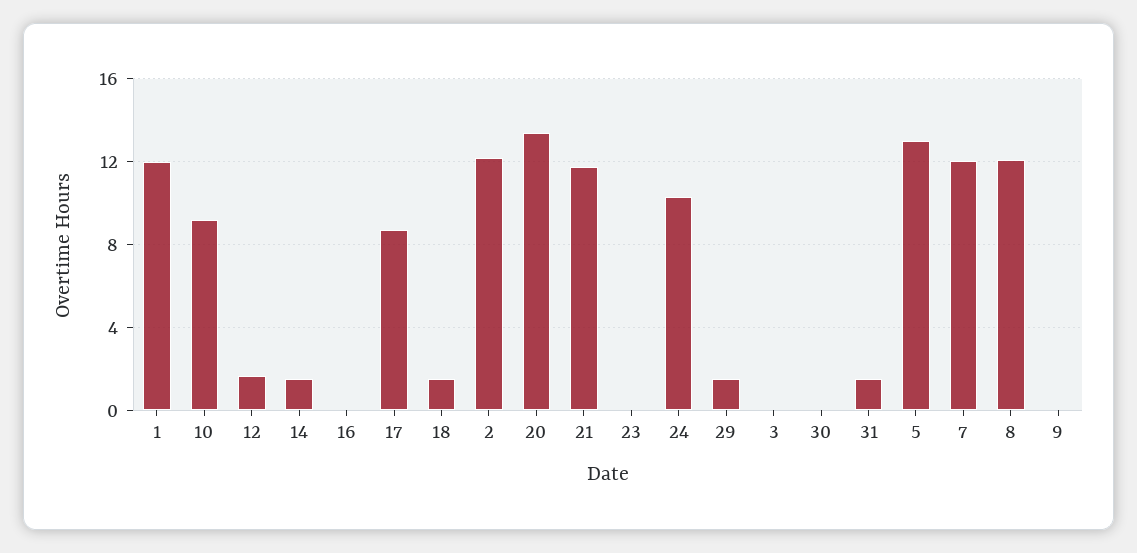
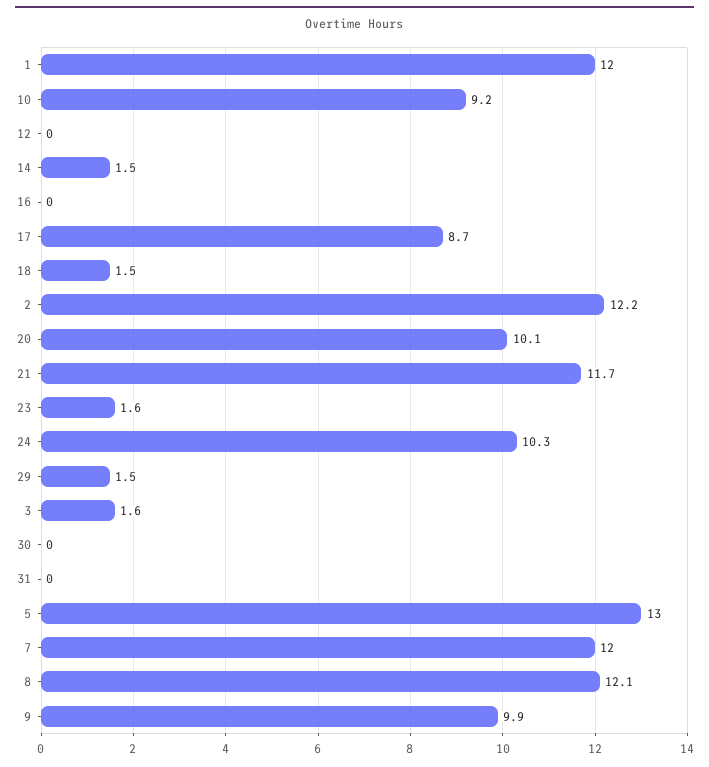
  {
    "1": 12,
    "10": 9.2,
-   "12": 1.5,
+   "12": 0,
    "14": 1.5,
    "16": 0,
    "17": 8.7,
    "18": 1.5,
    "2": 12.2,
-   "20": 13.5,
+   "20": 10.1,
    "21": 11.7,
-   "23": 0,
+   "23": 1.6,
    "24": 10.3,
    "29": 1.5,
-   "3": 0,
+   "3": 1.6,
    "30": 0,
-   "31": 1.5,
+   "31": 0,
    "5": 13,
    "7": 12,
    "8": 12.1,
-   "9": 0
+   "9": 9.9
  }

